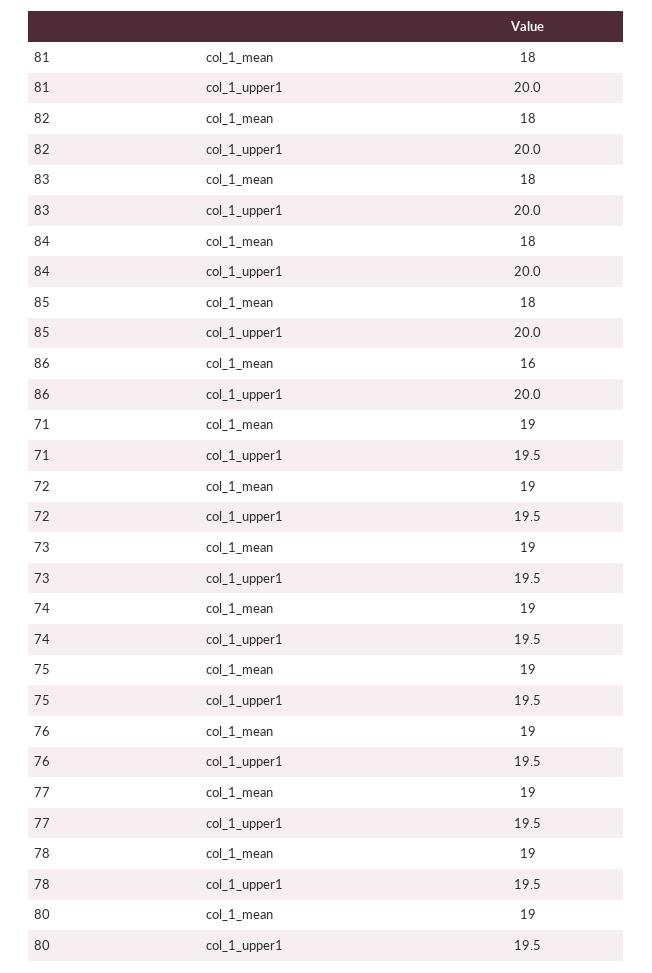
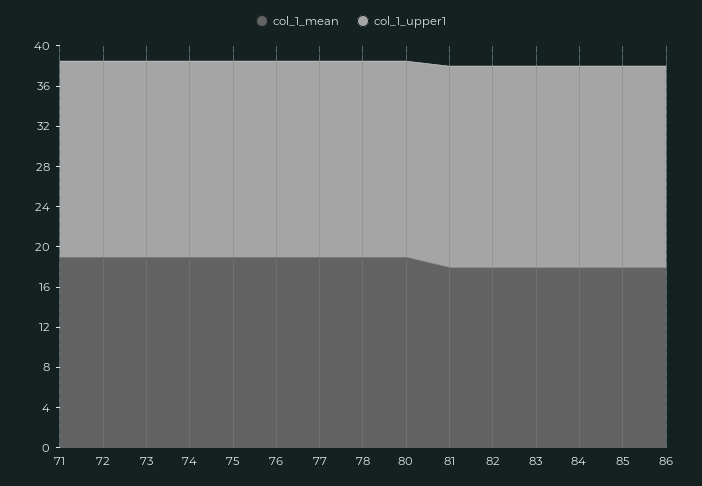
  {
    "col_1_mean": {
      "81": 18,
      "82": 18,
      "83": 18,
      "84": 18,
      "85": 18,
-     "86": 16,
+     "86": 18,
      "71": 19,
      "72": 19,
      "73": 19,
      "74": 19,
      "75": 19,
      "76": 19,
      "77": 19,
      "78": 19,
      "80": 19
    },
    "col_1_upper1": {
      "81": 20,
      "82": 20,
      "83": 20,
      "84": 20,
      "85": 20,
      "86": 20,
      "71": 19.5,
      "72": 19.5,
      "73": 19.5,
      "74": 19.5,
      "75": 19.5,
      "76": 19.5,
      "77": 19.5,
      "78": 19.5,
      "80": 19.5
    }
  }

